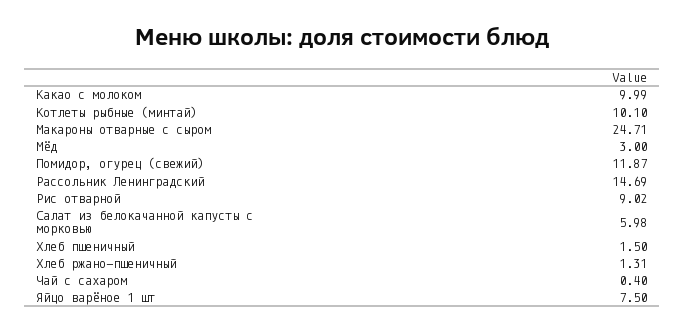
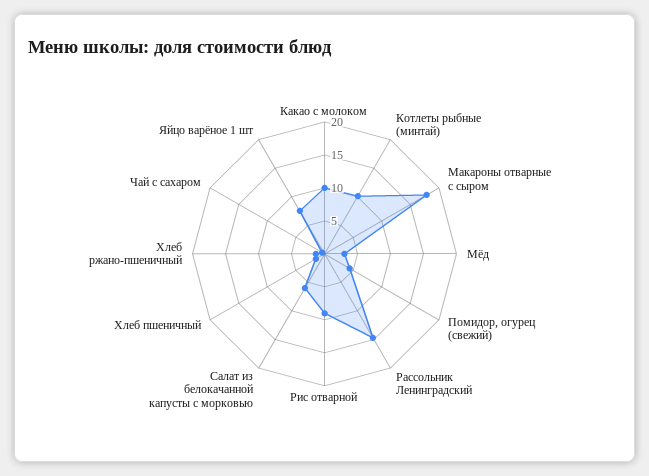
  {
    "Какао с молоком": 9.99,
    "Котлеты рыбные (минтай)": 10.1,
-   "Макароны отварные с сыром": 24.71,
+   "Макароны отварные с сыром": 17.5,
    "Мёд": 3,
-   "Помидор, огурец (свежий)": 11.87,
+   "Помидор, огурец (свежий)": 5,
    "Рассольник Ленинградский": 14.69,
    "Рис отварной": 9.02,
    "Салат из белокачанной капусты с морковью": 5.98,
    "Хлеб пшеничный": 1.5,
    "Хлеб ржано-пшеничный": 1.31,
    "Чай с сахаром": 0.4,
    "Яйцо варёное 1 шт": 7.5
  }

